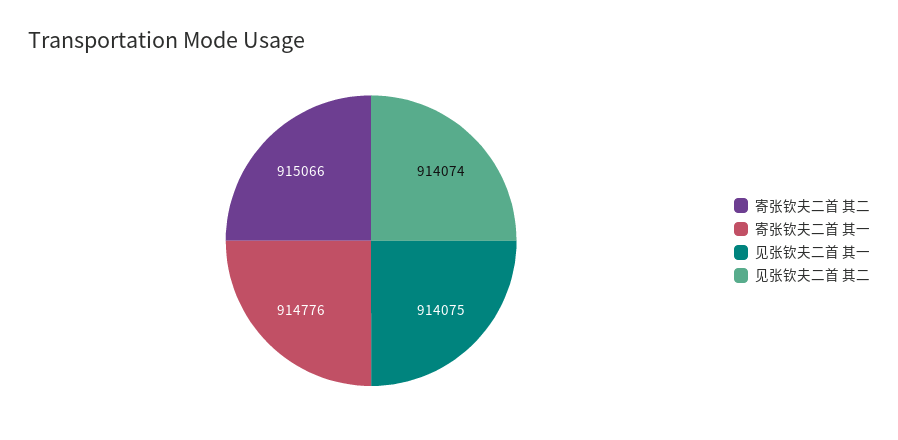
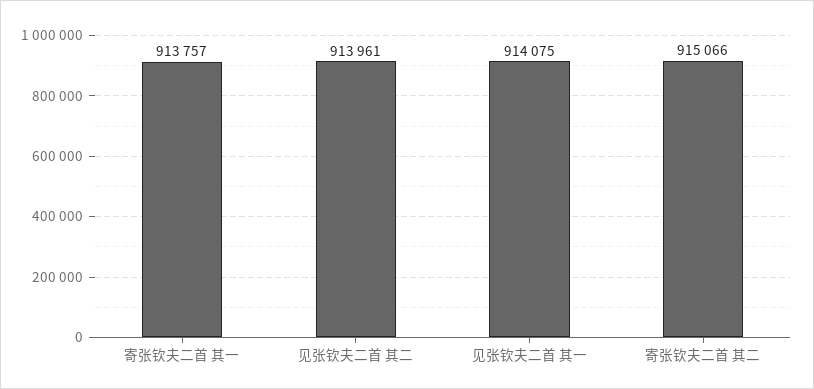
  {
    "寄张钦夫二首 其二": 915066,
-   "寄张钦夫二首 其一": 914776,
+   "寄张钦夫二首 其一": 913757,
    "见张钦夫二首 其一": 914075,
-   "见张钦夫二首 其二": 914074
+   "见张钦夫二首 其二": 913961
  }

